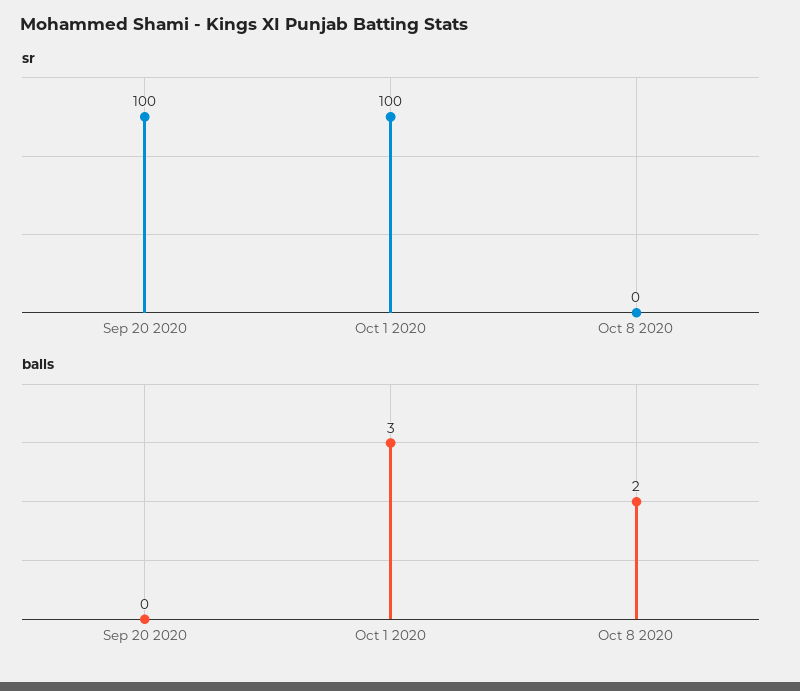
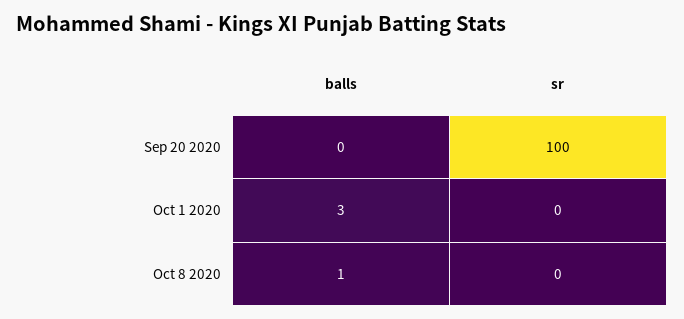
  {
    "sr": {
      "Sep 20 2020": 100,
-     "Oct 1 2020": 100,
+     "Oct 1 2020": 0,
      "Oct 8 2020": 0
    },
    "balls": {
      "Sep 20 2020": 0,
      "Oct 1 2020": 3,
-     "Oct 8 2020": 2
+     "Oct 8 2020": 1
    }
  }

